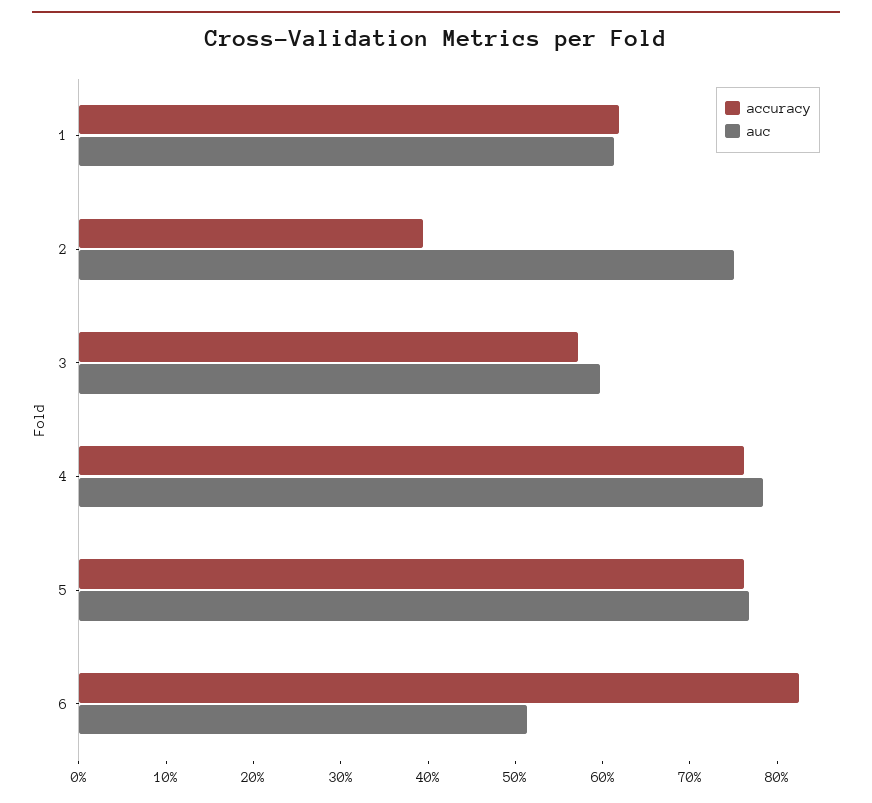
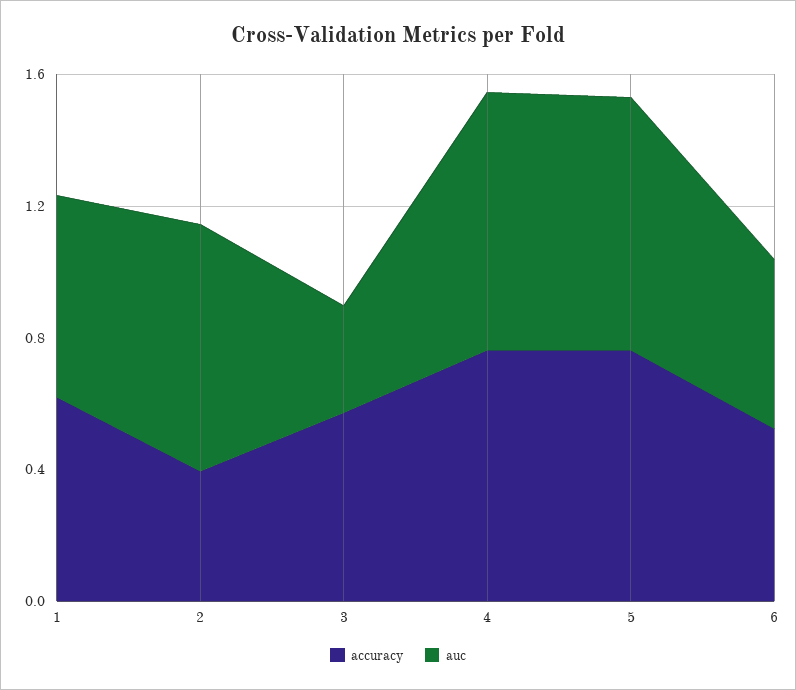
  {
    "accuracy": {
      "1": 0.62,
      "2": 0.4,
      "3": 0.58,
      "4": 0.76,
      "5": 0.76,
-     "6": 0.82
+     "6": 0.5
    },
    "auc": {
      "1": 0.62,
      "2": 0.76,
-     "3": 0.6,
+     "3": 0.3,
      "4": 0.78,
      "5": 0.76,
      "6": 0.52
    }
  }

